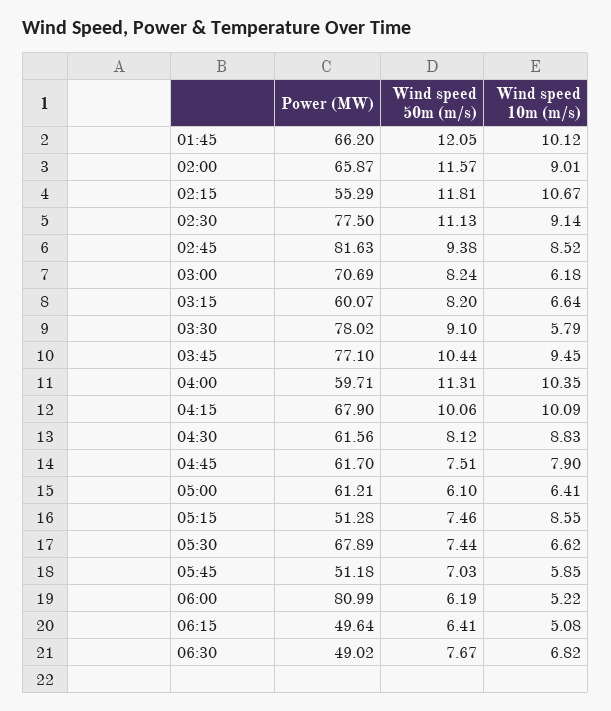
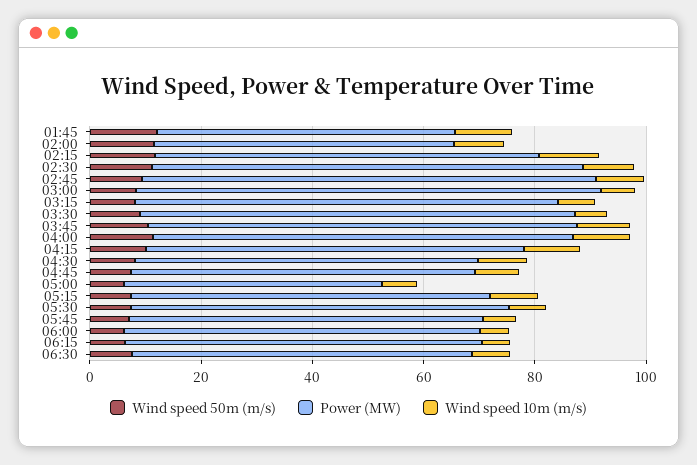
  {
    "Power (MW)": {
-     "01:45": 66.2,
+     "01:45": 55,
-     "02:00": 65.87,
+     "02:00": 55,
-     "02:15": 55.29,
+     "02:15": 70,
      "02:30": 77.5,
      "02:45": 81.63,
-     "03:00": 70.69,
+     "03:00": 85,
-     "03:15": 60.07,
+     "03:15": 75,
      "03:30": 78.02,
      "03:45": 77.1,
-     "04:00": 59.71,
+     "04:00": 75,
      "04:15": 67.9,
      "04:30": 61.56,
      "04:45": 61.7,
-     "05:00": 61.21,
+     "05:00": 45,
-     "05:15": 51.28,
+     "05:15": 65,
      "05:30": 67.89,
-     "05:45": 51.18,
+     "05:45": 65,
-     "06:00": 80.99,
+     "06:00": 65,
-     "06:15": 49.64,
+     "06:15": 65,
-     "06:30": 49.02
+     "06:30": 60
    },
    "Wind speed 50m (m/s)": {
      "01:45": 12.05,
      "02:00": 11.57,
      "02:15": 11.81,
      "02:30": 11.13,
      "02:45": 9.38,
      "03:00": 8.24,
      "03:15": 8.2,
      "03:30": 9.1,
      "03:45": 10.44,
      "04:00": 11.31,
      "04:15": 10.06,
      "04:30": 8.12,
      "04:45": 7.51,
      "05:00": 6.1,
      "05:15": 7.46,
      "05:30": 7.44,
      "05:45": 7.03,
      "06:00": 6.19,
      "06:15": 6.41,
      "06:30": 7.67
    },
    "Wind speed 10m (m/s)": {
      "01:45": 10.12,
      "02:00": 9.01,
      "02:15": 10.67,
      "02:30": 9.14,
      "02:45": 8.52,
      "03:00": 6.18,
      "03:15": 6.64,
      "03:30": 5.79,
      "03:45": 9.45,
      "04:00": 10.35,
      "04:15": 10.09,
      "04:30": 8.83,
      "04:45": 7.9,
      "05:00": 6.41,
      "05:15": 8.55,
      "05:30": 6.62,
      "05:45": 5.85,
      "06:00": 5.22,
      "06:15": 5.08,
      "06:30": 6.82
    }
  }

